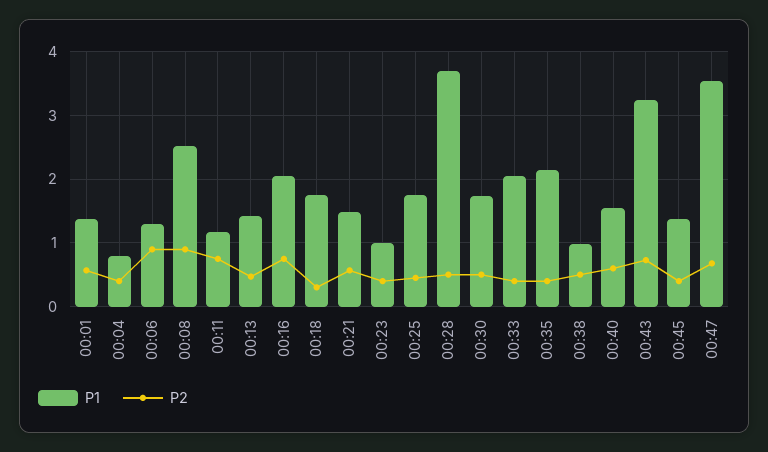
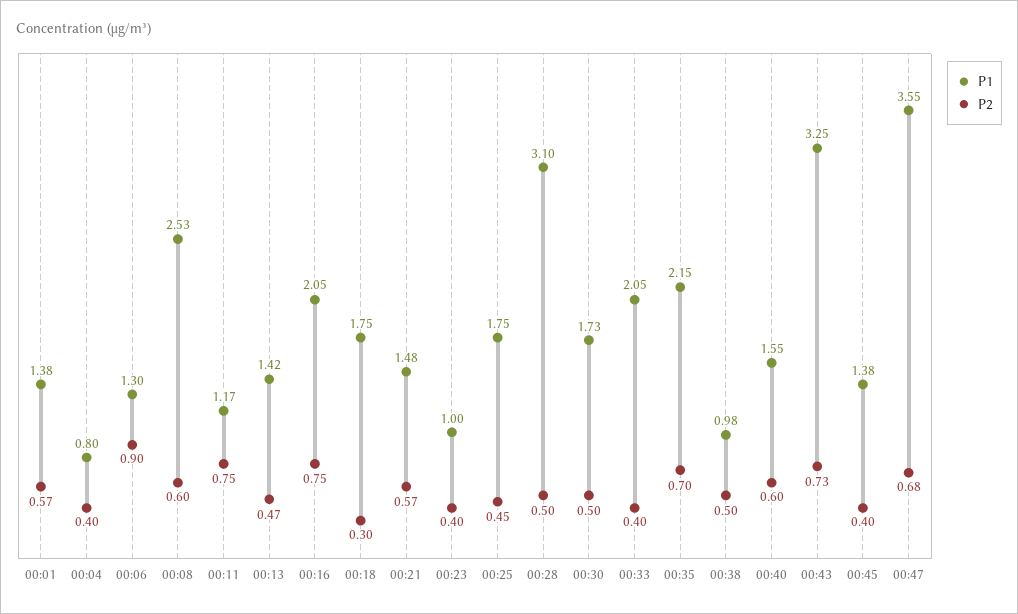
  {
    "P1": {
      "00:01": 1.38,
      "00:04": 0.8,
      "00:06": 1.3,
      "00:08": 2.53,
      "00:11": 1.17,
      "00:13": 1.42,
      "00:16": 2.05,
      "00:18": 1.75,
      "00:21": 1.48,
      "00:23": 1,
      "00:25": 1.75,
-     "00:28": 3.7,
+     "00:28": 3.1,
      "00:30": 1.73,
      "00:33": 2.05,
      "00:35": 2.15,
      "00:38": 0.98,
      "00:40": 1.55,
      "00:43": 3.25,
      "00:45": 1.38,
      "00:47": 3.55
    },
    "P2": {
      "00:01": 0.57,
      "00:04": 0.4,
      "00:06": 0.9,
-     "00:08": 0.9,
+     "00:08": 0.6,
      "00:11": 0.75,
      "00:13": 0.47,
      "00:16": 0.75,
      "00:18": 0.3,
      "00:21": 0.57,
      "00:23": 0.4,
      "00:25": 0.45,
      "00:28": 0.5,
      "00:30": 0.5,
      "00:33": 0.4,
-     "00:35": 0.4,
+     "00:35": 0.7,
      "00:38": 0.5,
      "00:40": 0.6,
      "00:43": 0.73,
      "00:45": 0.4,
      "00:47": 0.68
    }
  }

